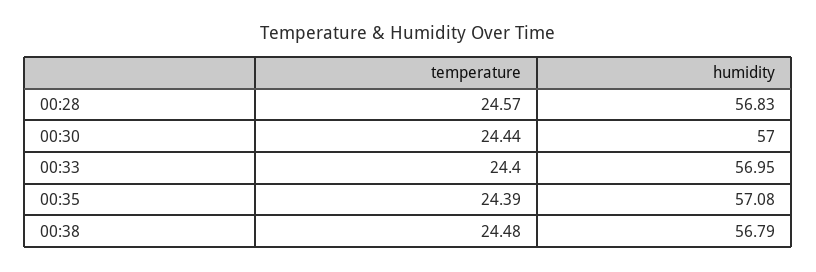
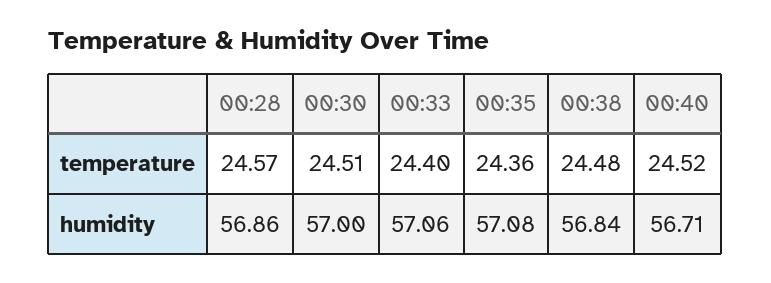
  {
    "temperature": {
      "00:28": 24.57,
-     "00:30": 24.44,
+     "00:30": 24.51,
      "00:33": 24.4,
-     "00:35": 24.39,
+     "00:35": 24.36,
-     "00:38": 24.48
+     "00:38": 24.48,
+     "00:40": 24.52
    },
    "humidity": {
-     "00:28": 56.83,
+     "00:28": 56.86,
      "00:30": 57,
-     "00:33": 56.95,
+     "00:33": 57.06,
      "00:35": 57.08,
-     "00:38": 56.79
+     "00:38": 56.84,
+     "00:40": 56.71
    }
  }

